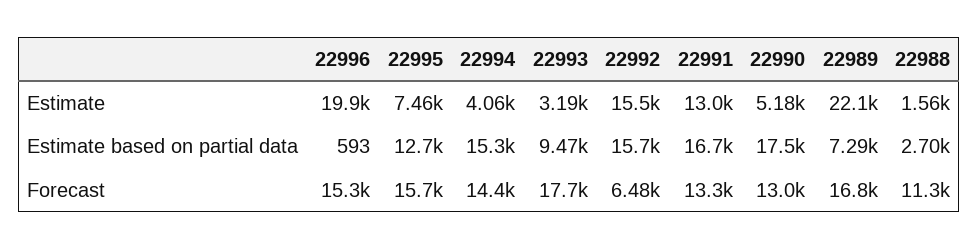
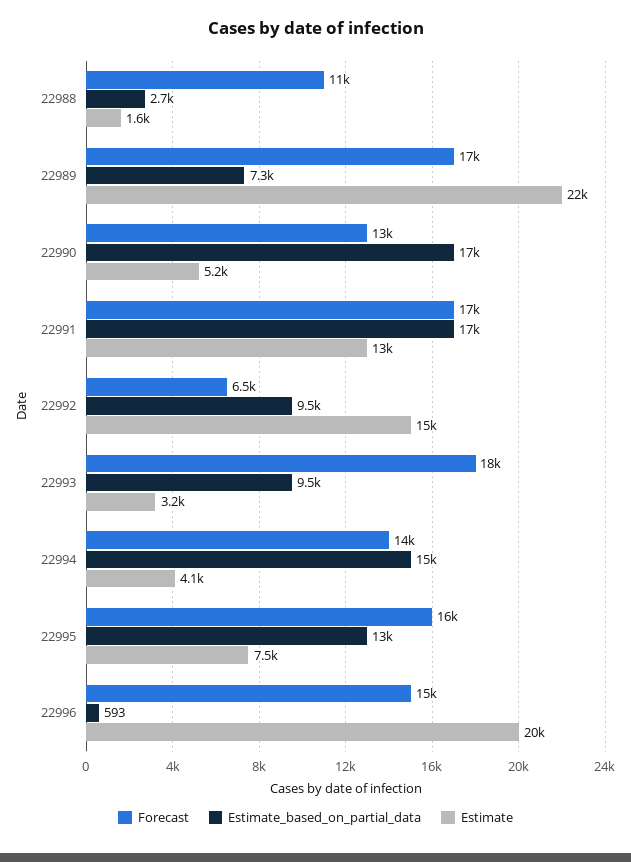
  {
    "Estimate": {
      "22996": 19900,
      "22995": 7460,
      "22994": 4060,
      "22993": 3190,
      "22992": 15500,
      "22991": 13000,
      "22990": 5180,
      "22989": 22100,
      "22988": 1560
    },
    "Estimate based on partial data": {
      "22996": 593,
      "22995": 12700,
      "22994": 15300,
      "22993": 9470,
-     "22992": 15700,
+     "22992": 9500,
      "22991": 16700,
      "22990": 17500,
      "22989": 7290,
      "22988": 2700
    },
    "Forecast": {
      "22996": 15300,
      "22995": 15700,
      "22994": 14400,
      "22993": 17700,
      "22992": 6480,
-     "22991": 13300,
+     "22991": 17000,
      "22990": 13000,
      "22989": 16800,
      "22988": 11300
    }
  }

